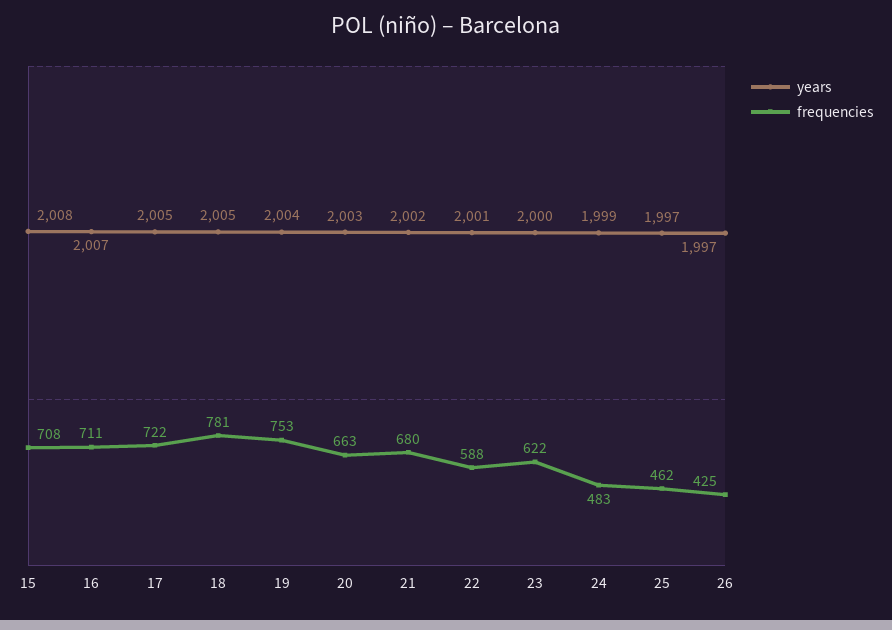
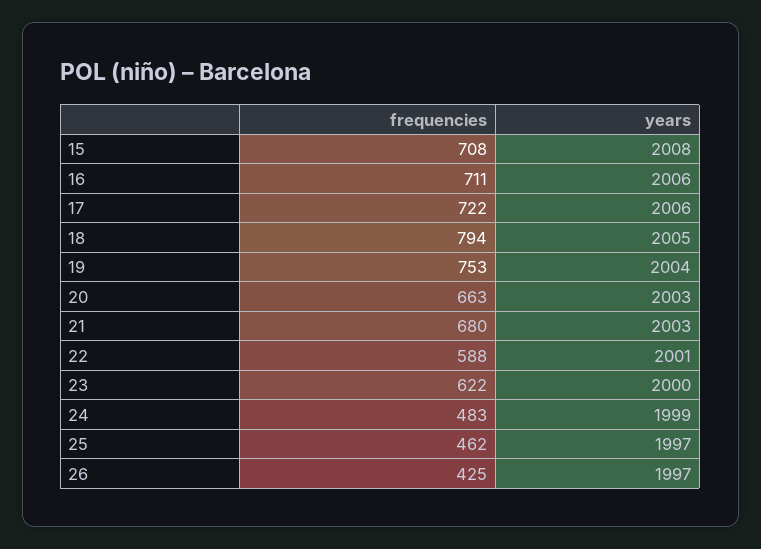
  {
    "years": {
      "15": 2008,
-     "16": 2007,
+     "16": 2006,
-     "17": 2005,
+     "17": 2006,
      "18": 2005,
      "19": 2004,
      "20": 2003,
-     "21": 2002,
+     "21": 2003,
      "22": 2001,
      "23": 2000,
      "24": 1999,
      "25": 1997,
      "26": 1997
    },
    "frequencies": {
      "15": 708,
      "16": 711,
      "17": 722,
-     "18": 781,
+     "18": 794,
      "19": 753,
      "20": 663,
      "21": 680,
      "22": 588,
      "23": 622,
      "24": 483,
      "25": 462,
      "26": 425
    }
  }

